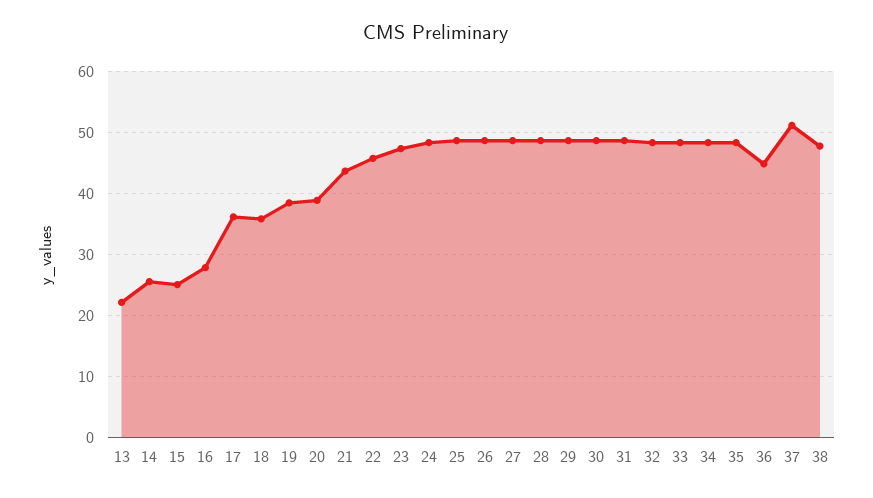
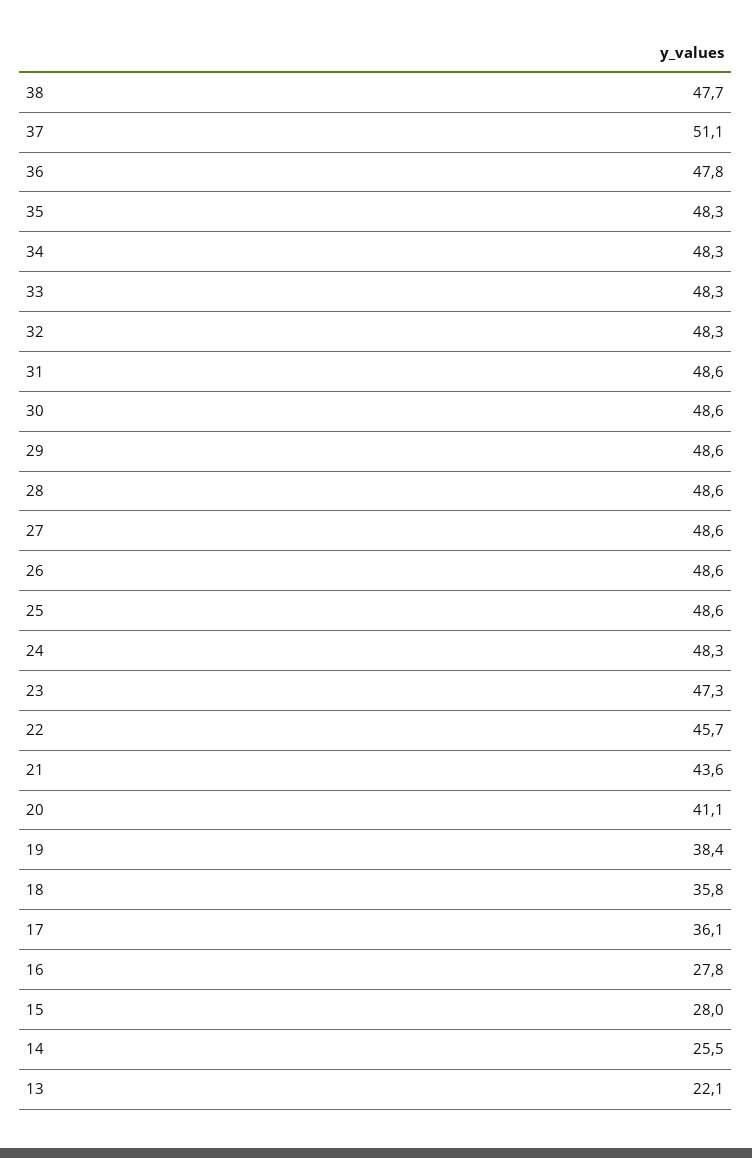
  {
    "13": 22.1,
    "14": 25.5,
-   "15": 25,
+   "15": 28,
    "16": 27.8,
    "17": 36.1,
    "18": 35.8,
    "19": 38.4,
-   "20": 39,
+   "20": 41.1,
    "21": 43.6,
    "22": 45.7,
    "23": 47.3,
    "24": 48.3,
    "25": 48.6,
    "26": 48.6,
    "27": 48.6,
    "28": 48.6,
    "29": 48.6,
    "30": 48.6,
    "31": 48.6,
    "32": 48.3,
    "33": 48.3,
    "34": 48.3,
    "35": 48.3,
-   "36": 45,
+   "36": 47.8,
    "37": 51.1,
    "38": 47.7
  }

